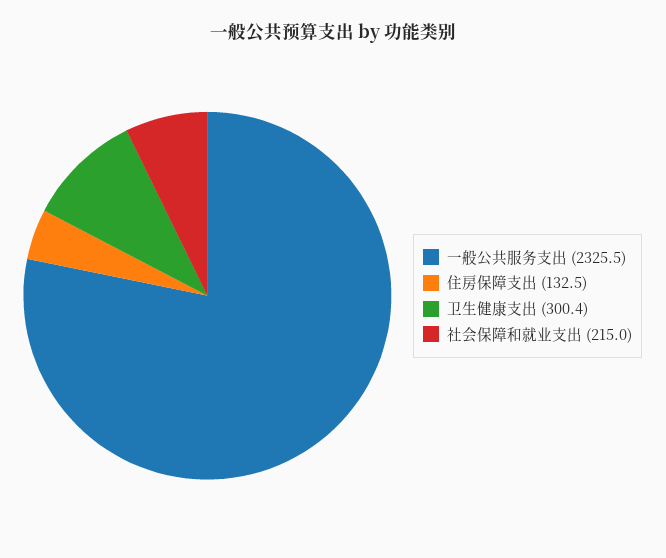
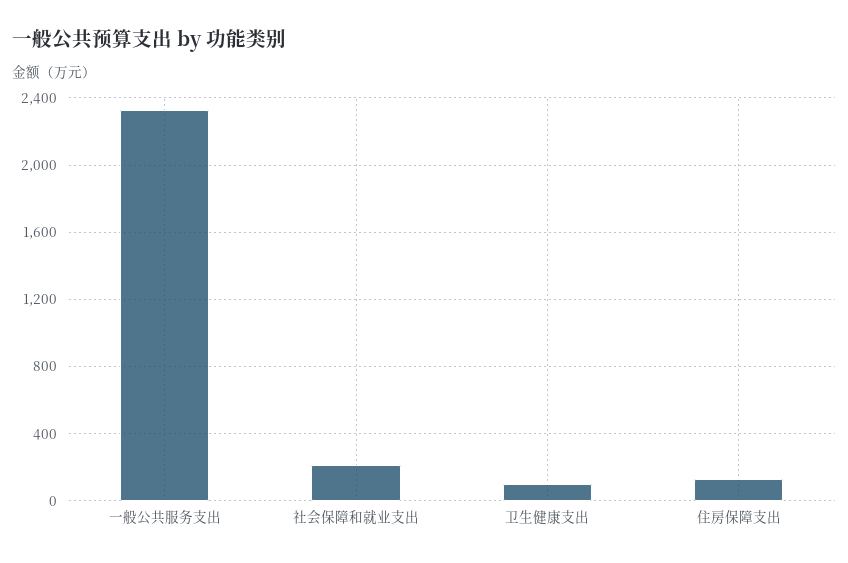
  {
    "一般公共服务支出": 2325.5,
    "住房保障支出": 132.5,
-   "卫生健康支出": 300.4,
+   "卫生健康支出": 100,
    "社会保障和就业支出": 215
  }

